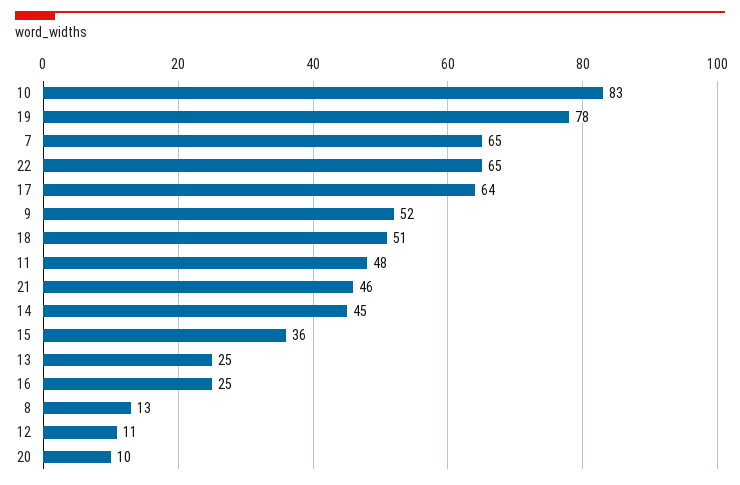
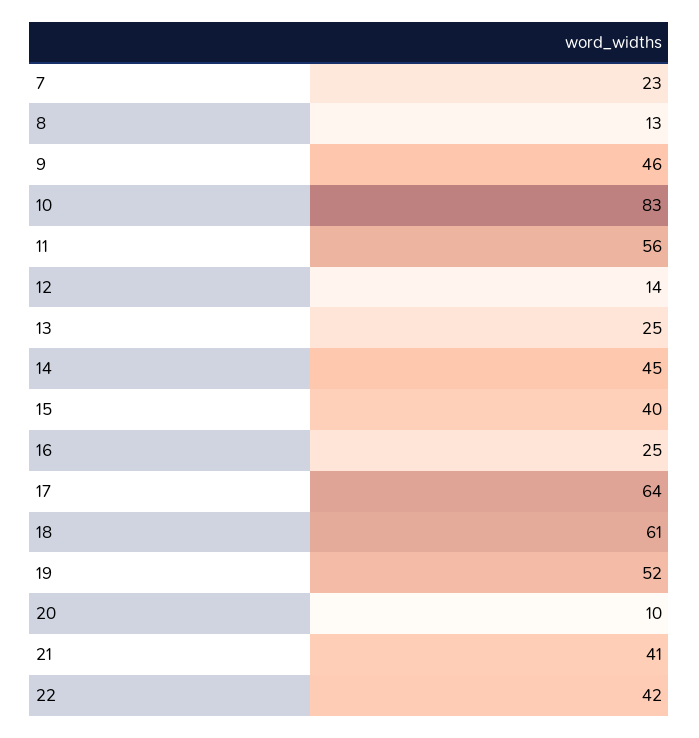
  {
    "10": 83,
-   "19": 78,
+   "19": 52,
-   "7": 65,
+   "7": 23,
-   "22": 65,
+   "22": 42,
    "17": 64,
-   "9": 52,
+   "9": 46,
-   "18": 51,
+   "18": 61,
-   "11": 48,
+   "11": 56,
-   "21": 46,
+   "21": 41,
    "14": 45,
-   "15": 36,
+   "15": 40,
    "13": 25,
    "16": 25,
    "8": 13,
-   "12": 11,
+   "12": 14,
    "20": 10
  }

